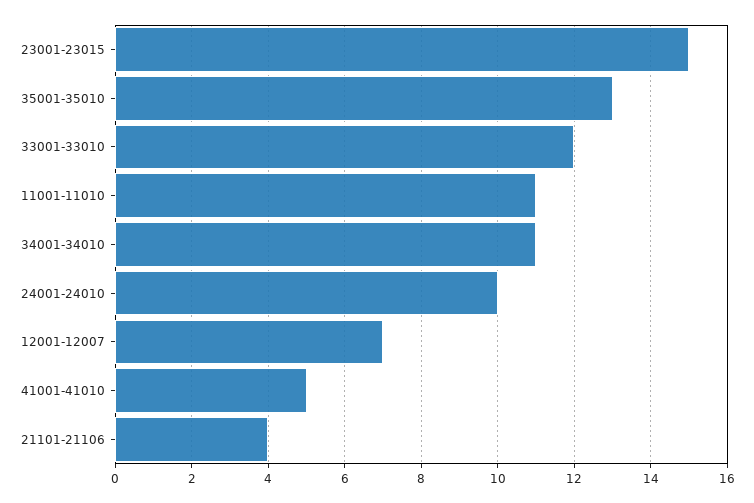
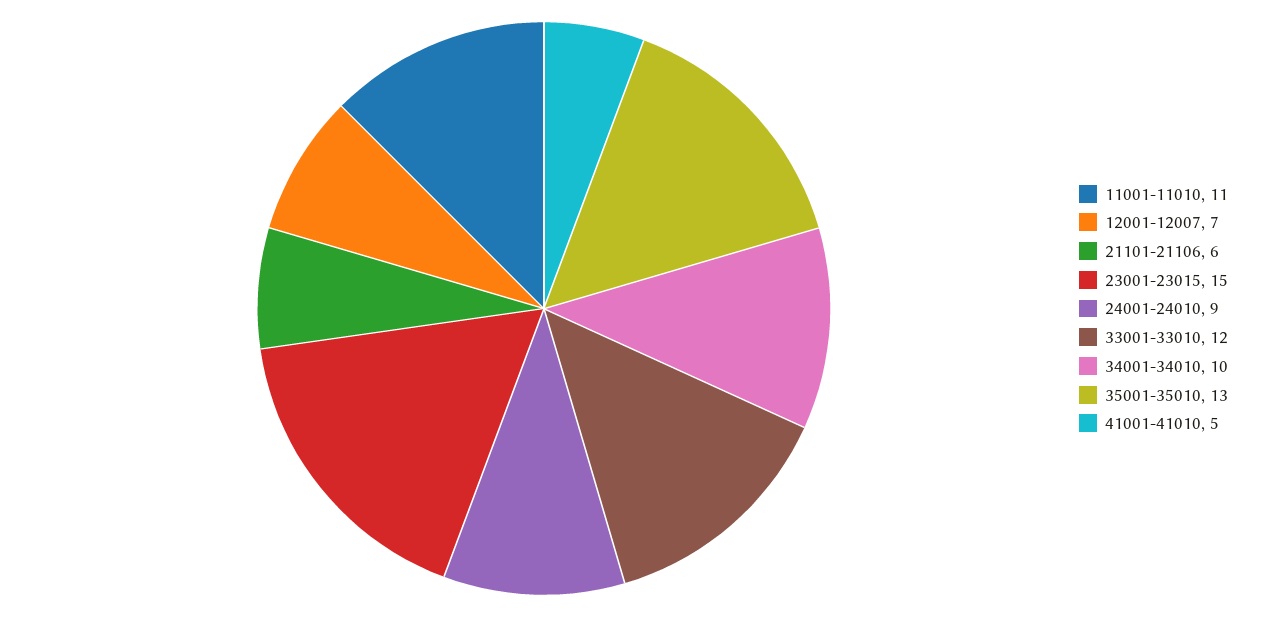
  {
    "23001-23015": 15,
    "35001-35010": 13,
    "33001-33010": 12,
    "11001-11010": 11,
-   "34001-34010": 11,
+   "34001-34010": 10,
-   "24001-24010": 10,
+   "24001-24010": 9,
    "12001-12007": 7,
    "41001-41010": 5,
-   "21101-21106": 4
+   "21101-21106": 6
  }

